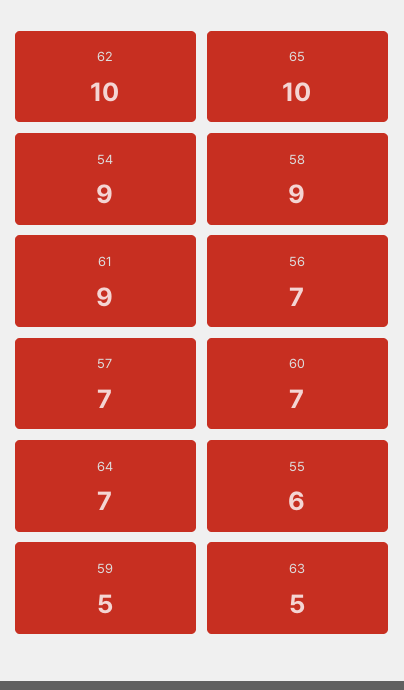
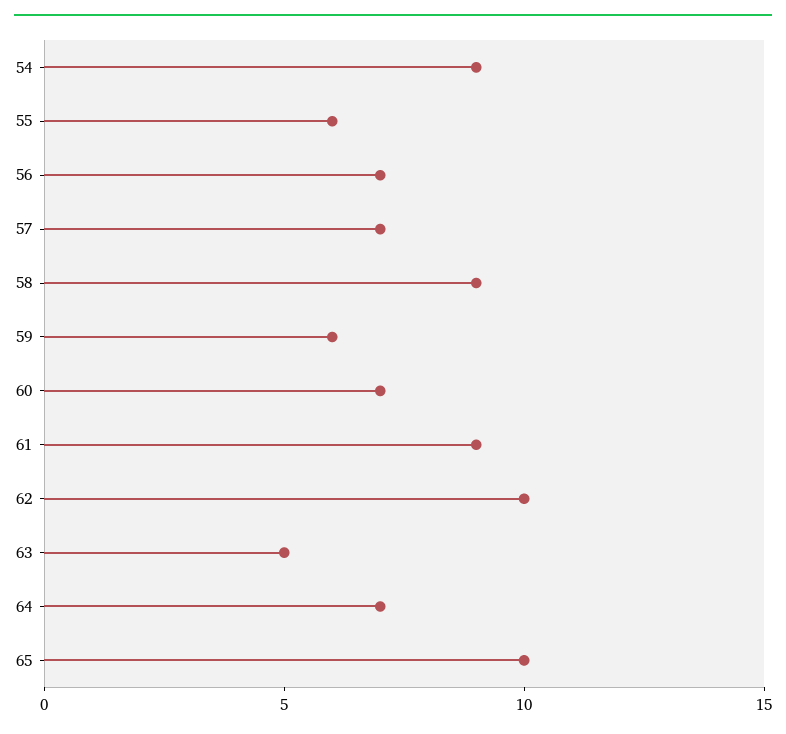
  {
    "62": 10,
    "65": 10,
    "54": 9,
    "58": 9,
    "61": 9,
    "56": 7,
    "57": 7,
    "60": 7,
    "64": 7,
    "55": 6,
-   "59": 5,
+   "59": 6,
    "63": 5
  }

